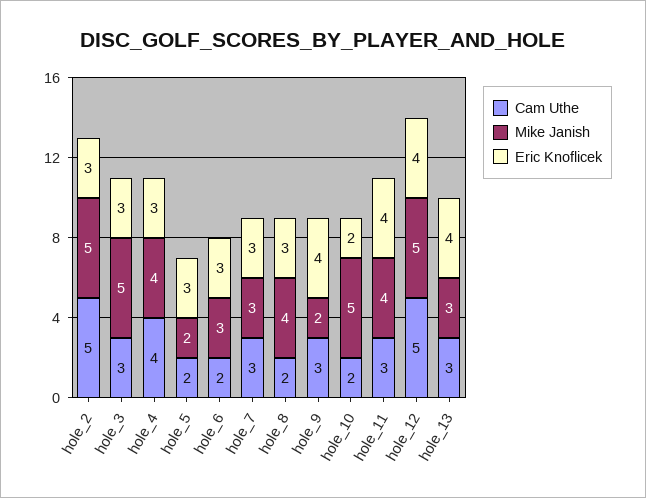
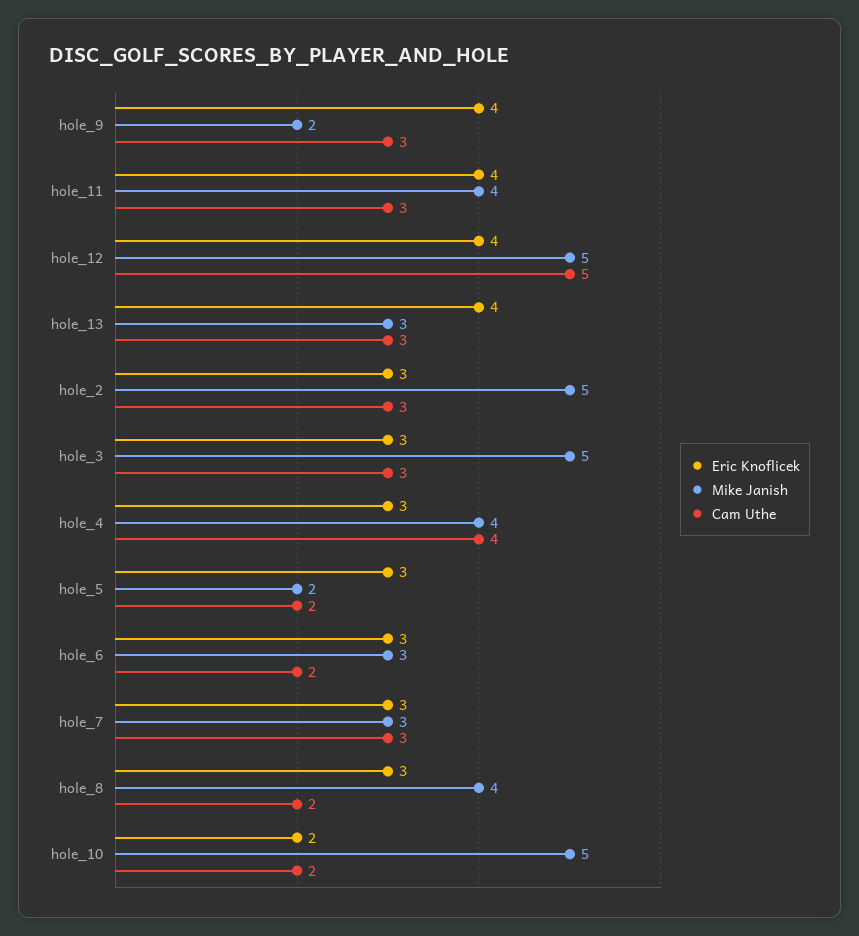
  {
    "Cam Uthe": {
-     "hole_2": 5,
+     "hole_2": 3,
      "hole_3": 3,
      "hole_4": 4,
      "hole_5": 2,
      "hole_6": 2,
      "hole_7": 3,
      "hole_8": 2,
      "hole_9": 3,
      "hole_10": 2,
      "hole_11": 3,
      "hole_12": 5,
      "hole_13": 3
    },
    "Mike Janish": {
      "hole_2": 5,
      "hole_3": 5,
      "hole_4": 4,
      "hole_5": 2,
      "hole_6": 3,
      "hole_7": 3,
      "hole_8": 4,
      "hole_9": 2,
      "hole_10": 5,
      "hole_11": 4,
      "hole_12": 5,
      "hole_13": 3
    },
    "Eric Knoflicek": {
      "hole_2": 3,
      "hole_3": 3,
      "hole_4": 3,
      "hole_5": 3,
      "hole_6": 3,
      "hole_7": 3,
      "hole_8": 3,
      "hole_9": 4,
      "hole_10": 2,
      "hole_11": 4,
      "hole_12": 4,
      "hole_13": 4
    }
  }

